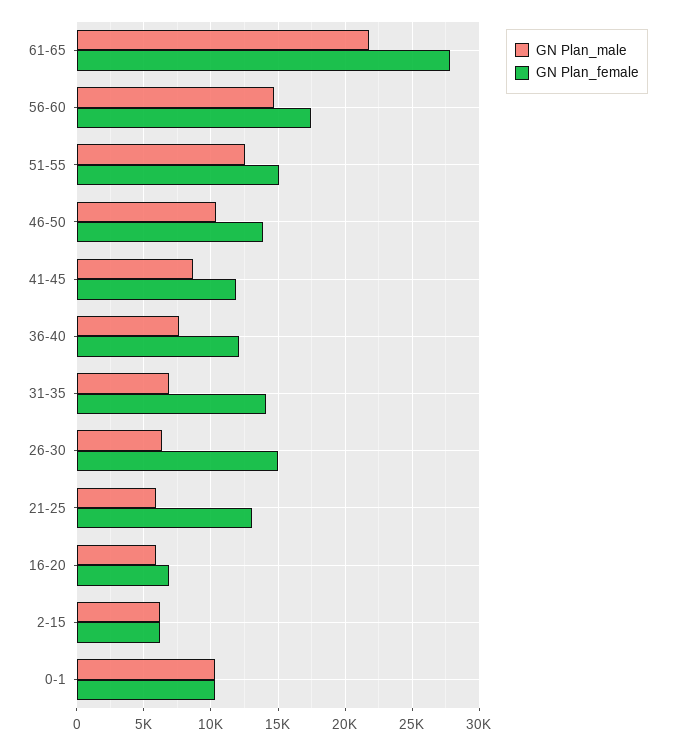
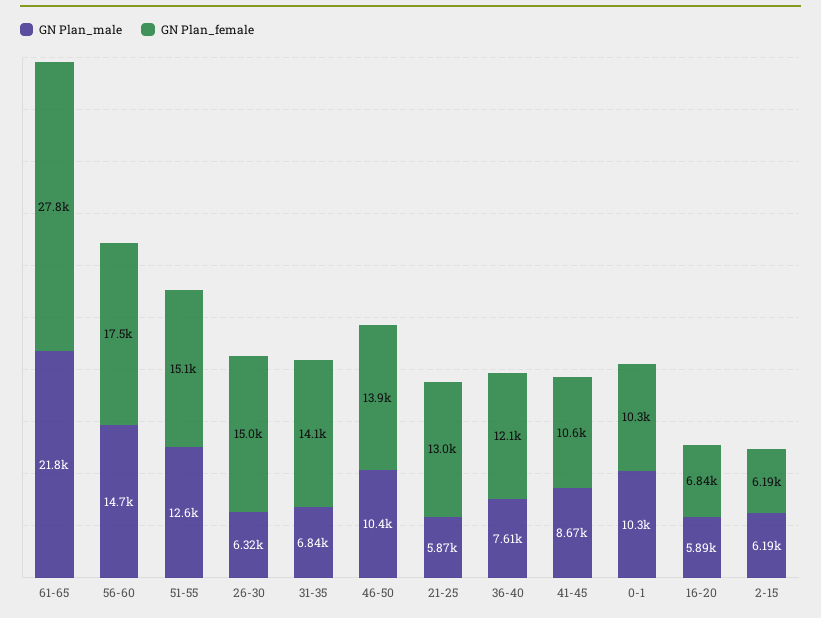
  {
    "GN Plan_male": {
      "61-65": 21800,
      "56-60": 14700,
      "51-55": 12600,
      "46-50": 10400,
      "41-45": 8670,
      "36-40": 7610,
      "31-35": 6840,
      "26-30": 6320,
      "21-25": 5870,
      "16-20": 5890,
      "2-15": 6190,
      "0-1": 10300
    },
    "GN Plan_female": {
      "61-65": 27800,
      "56-60": 17500,
      "51-55": 15100,
      "46-50": 13900,
-     "41-45": 12000,
+     "41-45": 10600,
      "36-40": 12100,
      "31-35": 14100,
      "26-30": 15000,
      "21-25": 13000,
      "16-20": 6840,
      "2-15": 6190,
      "0-1": 10300
    }
  }

